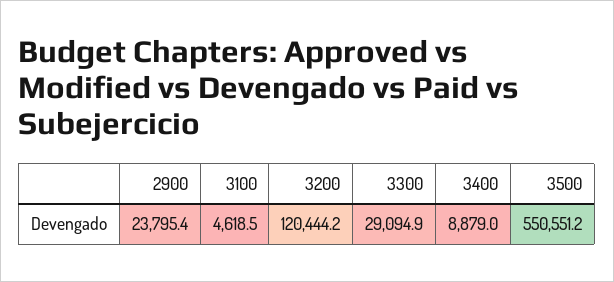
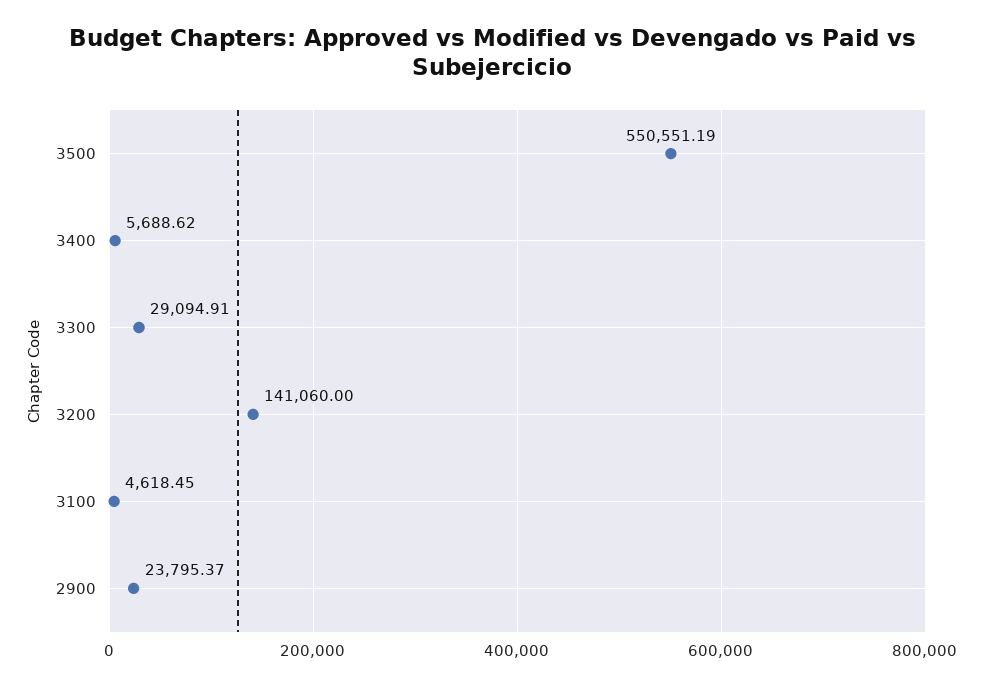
  {
    "2900": 23795.37,
    "3100": 4618.45,
-   "3200": 120444.2,
+   "3200": 141060,
    "3300": 29094.91,
-   "3400": 8879,
+   "3400": 5688.62,
    "3500": 550551.19
  }

